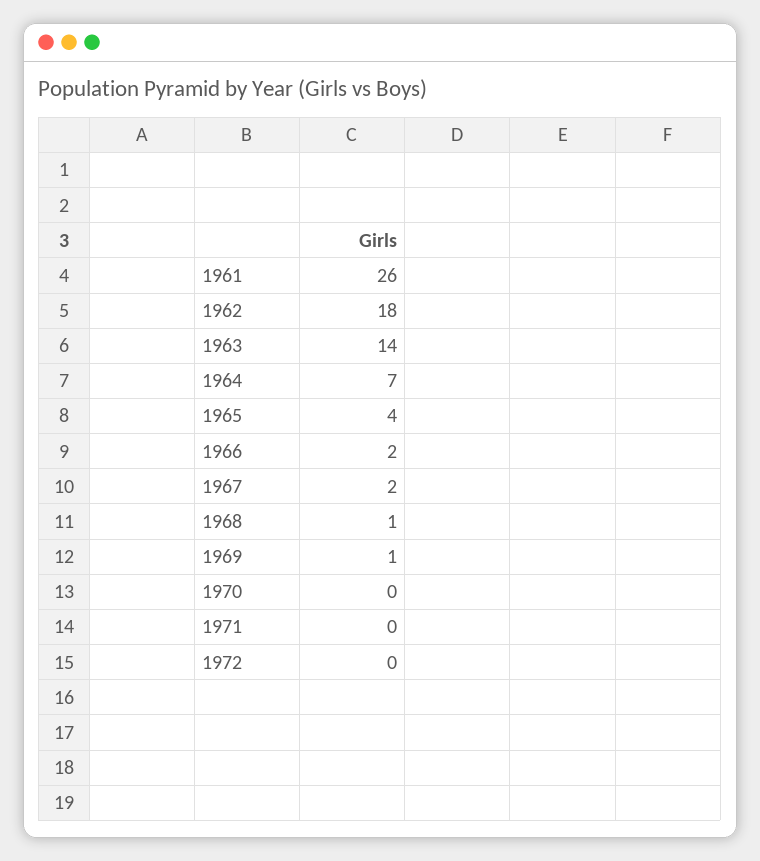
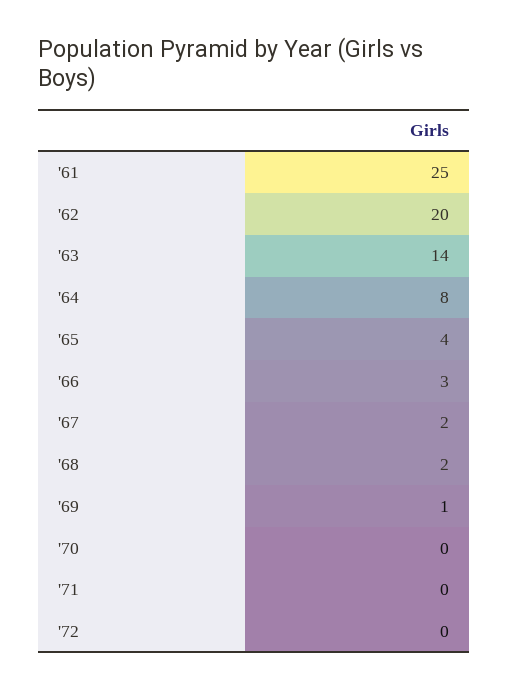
  {
-   "1961": 26,
+   "1961": 25,
-   "1962": 18,
+   "1962": 20,
    "1963": 14,
-   "1964": 7,
+   "1964": 8,
    "1965": 4,
-   "1966": 2,
+   "1966": 3,
    "1967": 2,
-   "1968": 1,
+   "1968": 2,
    "1969": 1,
    "1970": 0,
    "1971": 0,
    "1972": 0
  }

